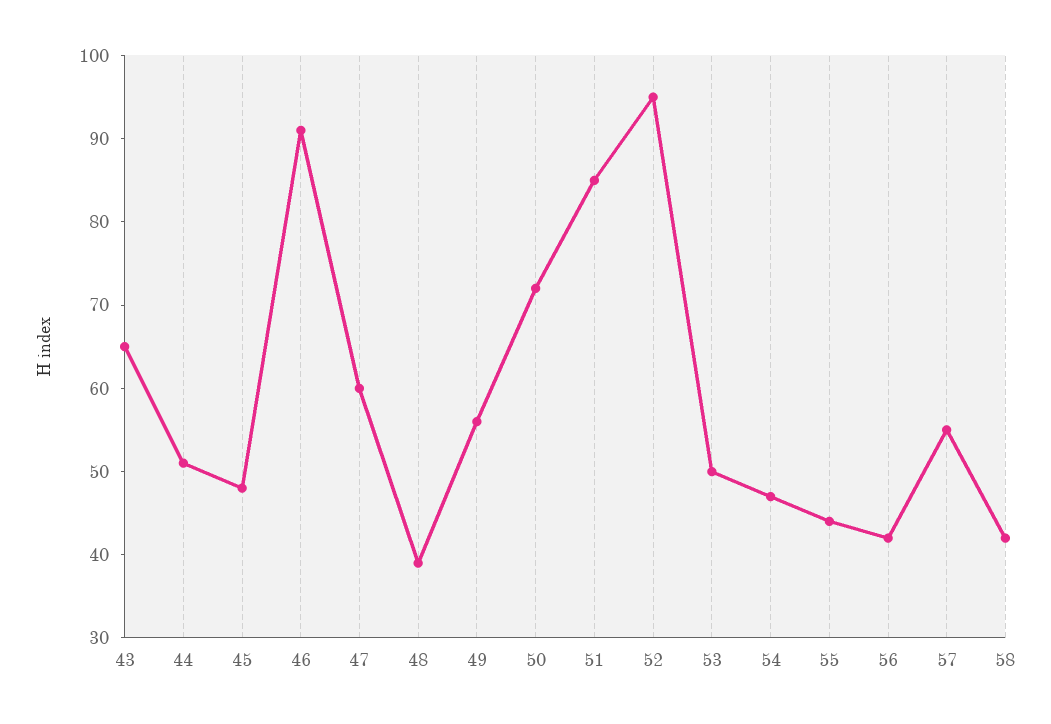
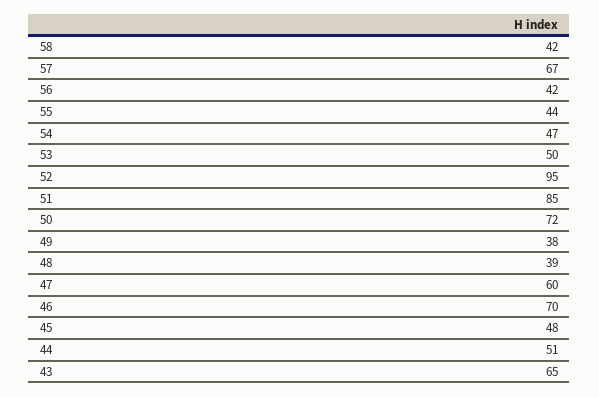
  {
    "43": 65,
    "44": 51,
    "45": 48,
-   "46": 91,
+   "46": 70,
    "47": 60,
    "48": 39,
-   "49": 56,
+   "49": 38,
    "50": 72,
    "51": 85,
    "52": 95,
    "53": 50,
    "54": 47,
    "55": 44,
    "56": 42,
-   "57": 55,
+   "57": 67,
    "58": 42
  }

